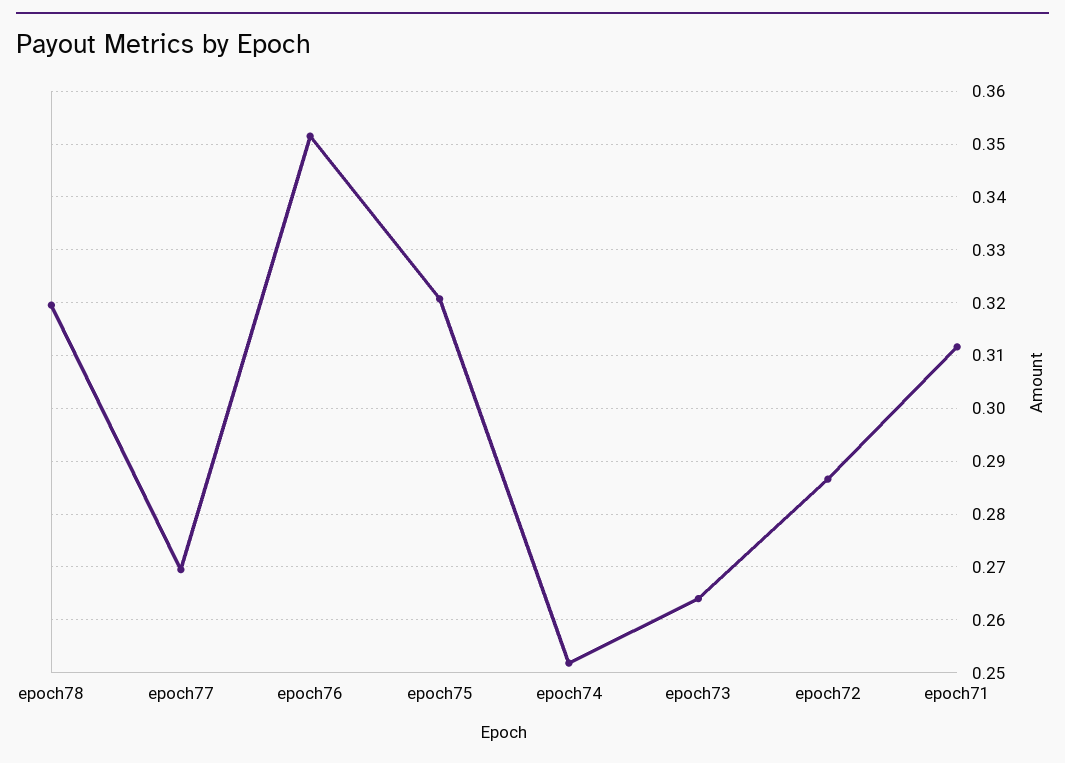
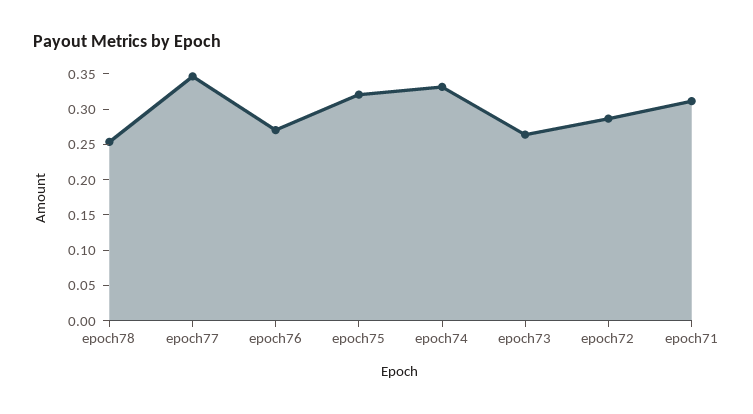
  {
-   "epoch78": 0.32,
+   "epoch78": 0.25,
-   "epoch77": 0.27,
+   "epoch77": 0.35,
-   "epoch76": 0.352,
+   "epoch76": 0.275,
    "epoch75": 0.32,
-   "epoch74": 0.252,
+   "epoch74": 0.325,
    "epoch73": 0.264,
    "epoch72": 0.286,
    "epoch71": 0.312
  }

